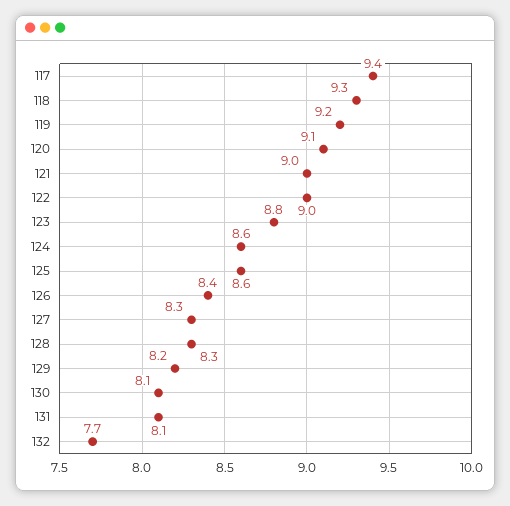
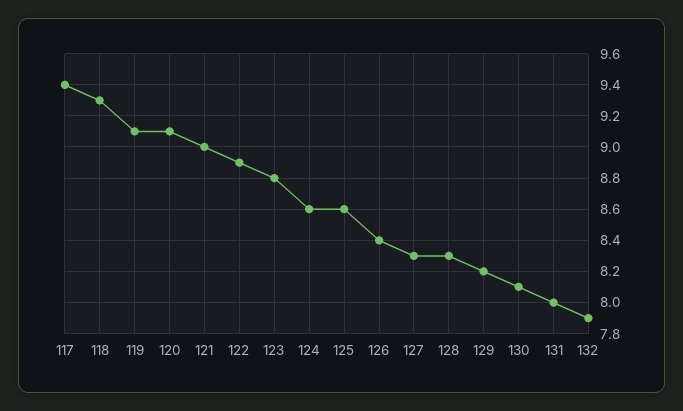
  {
    "117": 9.4,
    "118": 9.3,
-   "119": 9.2,
+   "119": 9.1,
    "120": 9.1,
    "121": 9,
-   "122": 9,
+   "122": 8.9,
    "123": 8.8,
    "124": 8.6,
    "125": 8.6,
    "126": 8.4,
    "127": 8.3,
    "128": 8.3,
    "129": 8.2,
    "130": 8.1,
-   "131": 8.1,
+   "131": 8,
-   "132": 7.7
+   "132": 7.9
  }

